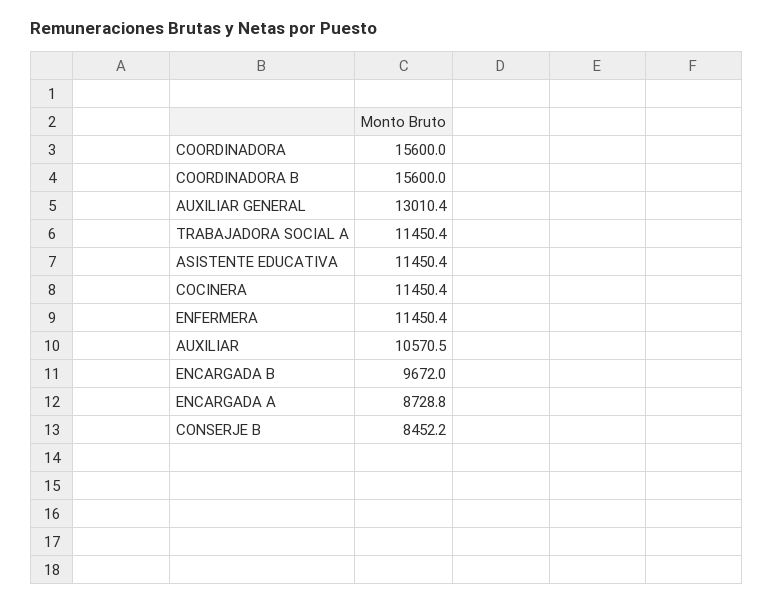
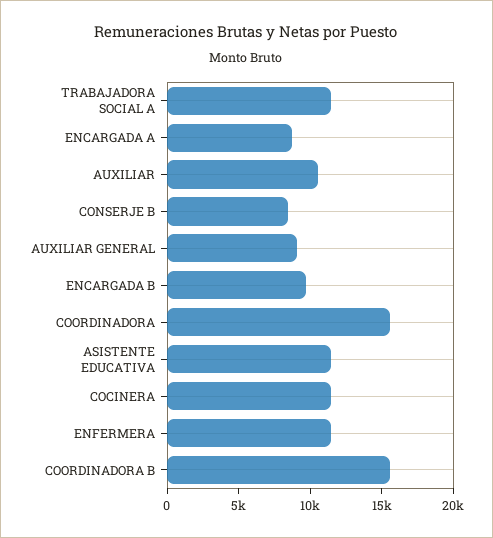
  {
    "COORDINADORA": 15600,
    "COORDINADORA B": 15600,
-   "AUXILIAR GENERAL": 13010.4,
+   "AUXILIAR GENERAL": 9000,
    "TRABAJADORA SOCIAL A": 11450.4,
    "ASISTENTE EDUCATIVA": 11450.4,
    "COCINERA": 11450.4,
    "ENFERMERA": 11450.4,
    "AUXILIAR": 10570.5,
    "ENCARGADA B": 9672,
    "ENCARGADA A": 8728.8,
    "CONSERJE B": 8452.2
  }

